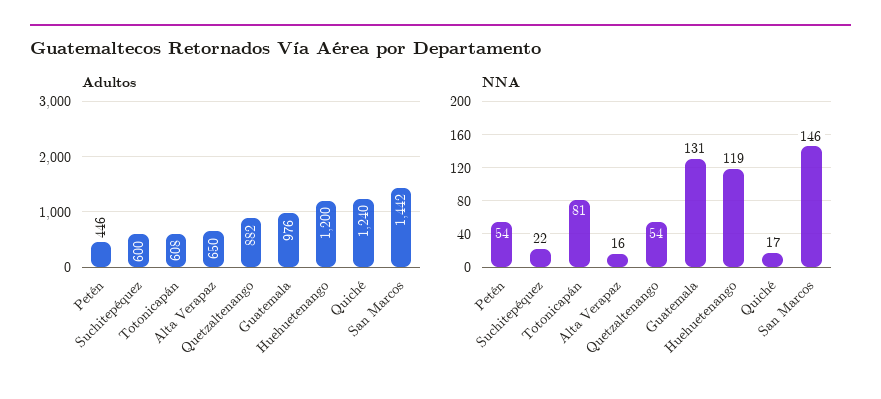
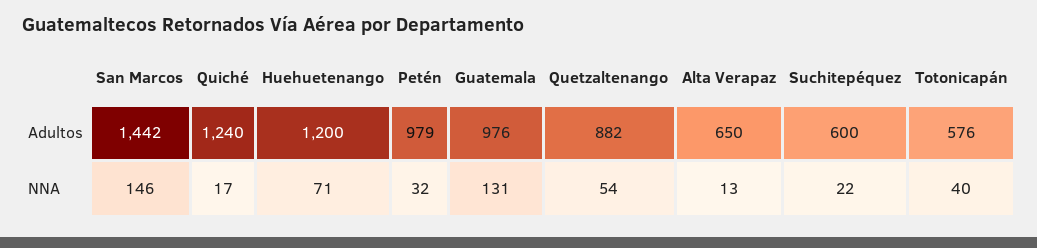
  {
    "Adultos": {
-     "Petén": 446,
+     "Petén": 979,
      "Suchitepéquez": 600,
-     "Totonicapán": 608,
+     "Totonicapán": 576,
      "Alta Verapaz": 650,
      "Quetzaltenango": 882,
      "Guatemala": 976,
      "Huehuetenango": 1200,
      "Quiché": 1240,
      "San Marcos": 1442
    },
    "NNA": {
-     "Petén": 54,
+     "Petén": 32,
      "Suchitepéquez": 22,
-     "Totonicapán": 81,
+     "Totonicapán": 40,
-     "Alta Verapaz": 16,
+     "Alta Verapaz": 13,
      "Quetzaltenango": 54,
      "Guatemala": 131,
-     "Huehuetenango": 119,
+     "Huehuetenango": 71,
      "Quiché": 17,
      "San Marcos": 146
    }
  }

